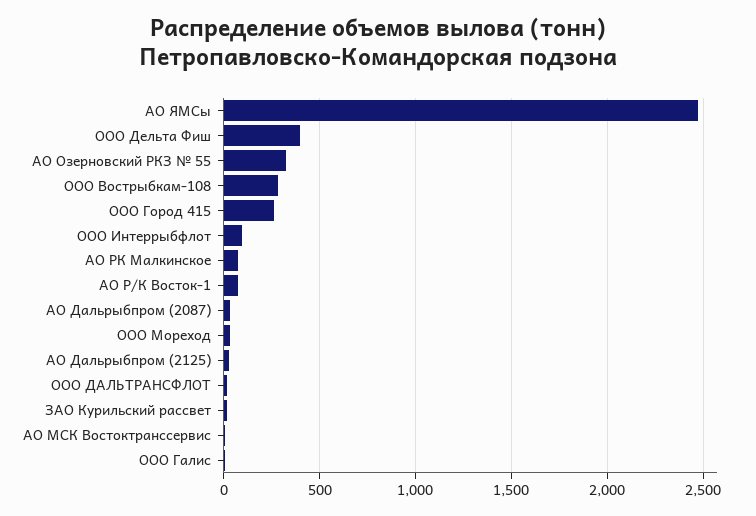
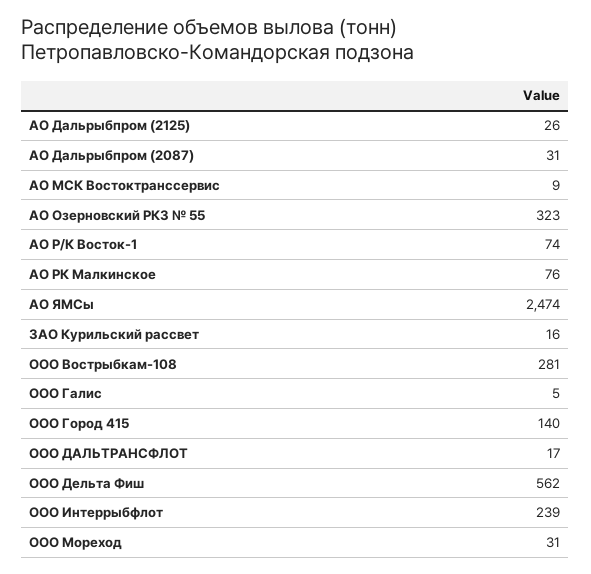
  {
    "АО ЯМСы": 2474,
-   "ООО Дельта Фиш": 400,
+   "ООО Дельта Фиш": 562,
    "АО Озерновский РКЗ № 55": 323,
    "ООО Вострыбкам-108": 281,
-   "ООО Город 415": 250,
+   "ООО Город 415": 140,
-   "ООО Интеррыбфлот": 100,
+   "ООО Интеррыбфлот": 239,
    "АО РК Малкинское": 76,
    "АО Р/К Восток-1": 74,
    "АО Дальрыбпром (2087)": 31,
    "ООО Мореход": 31,
    "АО Дальрыбпром (2125)": 26,
    "ООО ДАЛЬТРАНСФЛОТ": 17,
    "ЗАО Курильский рассвет": 16,
    "АО МСК Востоктранссервис": 9,
    "ООО Галис": 5
  }

